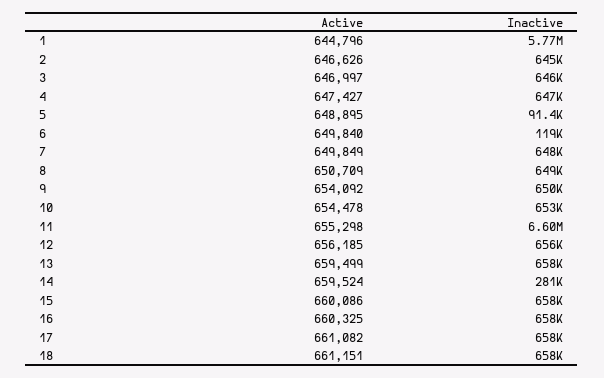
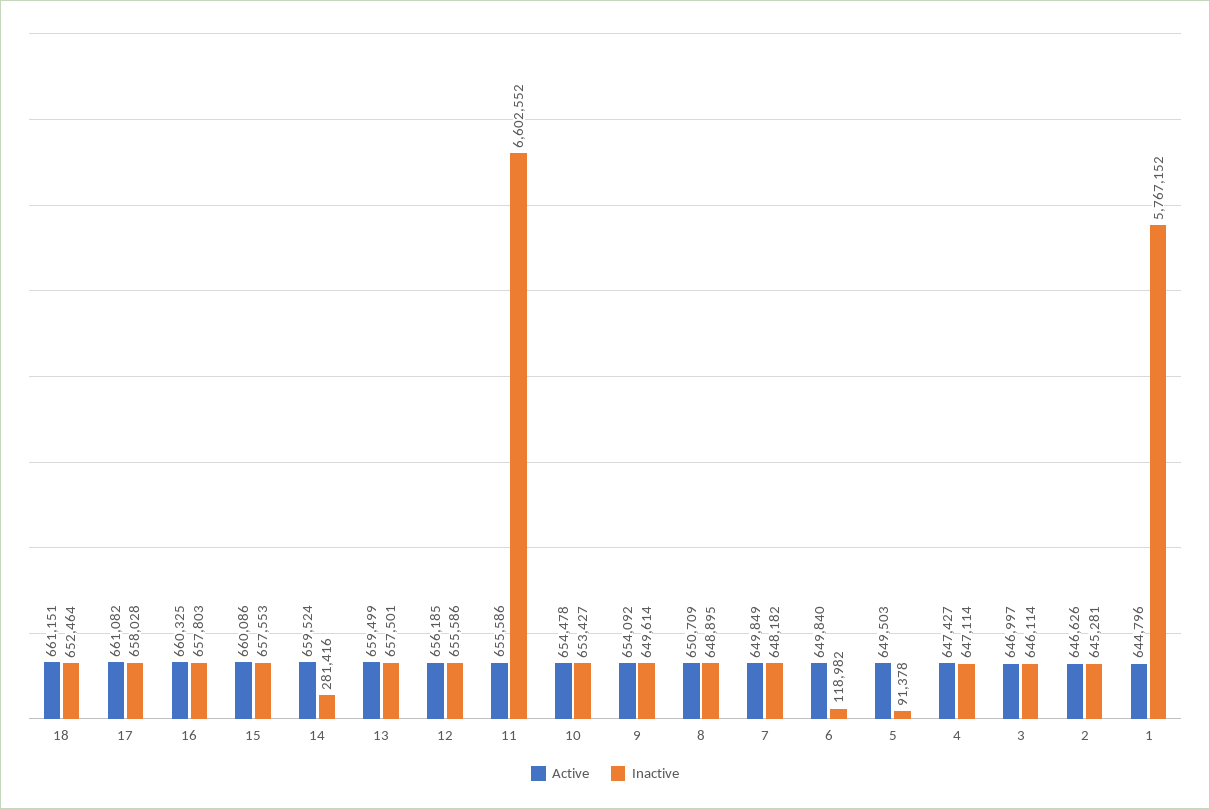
  {
    "Active": {
      "1": 644796,
      "2": 646626,
      "3": 646997,
      "4": 647427,
-     "5": 648895,
+     "5": 649503,
      "6": 649840,
      "7": 649849,
      "8": 650709,
      "9": 654092,
      "10": 654478,
-     "11": 655298,
+     "11": 655586,
      "12": 656185,
      "13": 659499,
      "14": 659524,
      "15": 660086,
      "16": 660325,
      "17": 661082,
      "18": 661151
    },
    "Inactive": {
      "1": 5767152,
      "2": 645281,
      "3": 646114,
      "4": 647114,
      "5": 91378,
      "6": 118982,
      "7": 648182,
      "8": 648895,
      "9": 649614,
      "10": 653427,
      "11": 6602552,
      "12": 655586,
      "13": 657501,
      "14": 281416,
      "15": 657553,
      "16": 657803,
      "17": 658028,
-     "18": 658000
+     "18": 652464
    }
  }

